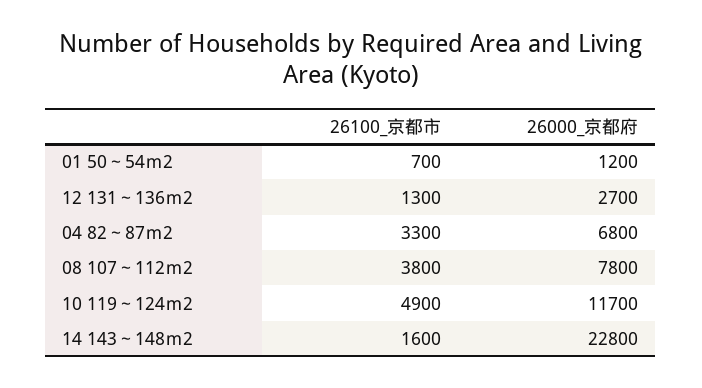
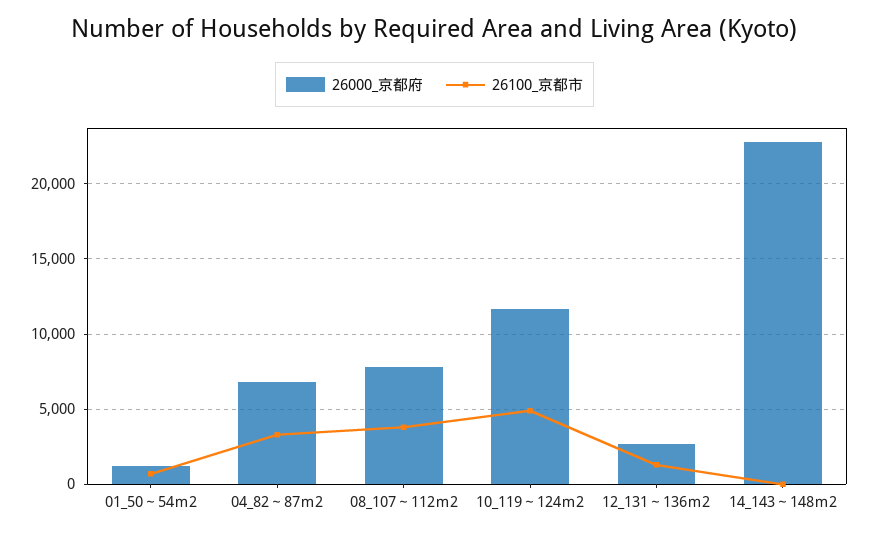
  {
    "26100_京都市": {
      "01 50～54ｍ2": 700,
      "12 131～136ｍ2": 1300,
      "04 82～87ｍ2": 3300,
      "08 107～112ｍ2": 3800,
      "10 119～124ｍ2": 4900,
-     "14 143～148ｍ2": 1600
+     "14 143～148ｍ2": 0
    },
    "26000_京都府": {
      "01 50～54ｍ2": 1200,
      "12 131～136ｍ2": 2700,
      "04 82～87ｍ2": 6800,
      "08 107～112ｍ2": 7800,
      "10 119～124ｍ2": 11700,
      "14 143～148ｍ2": 22800
    }
  }

